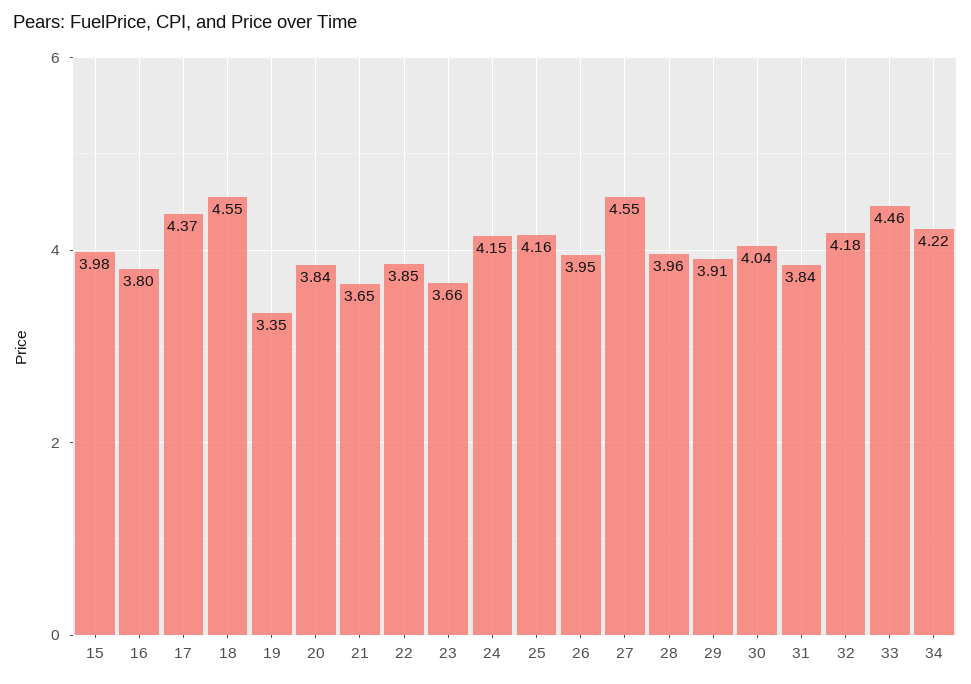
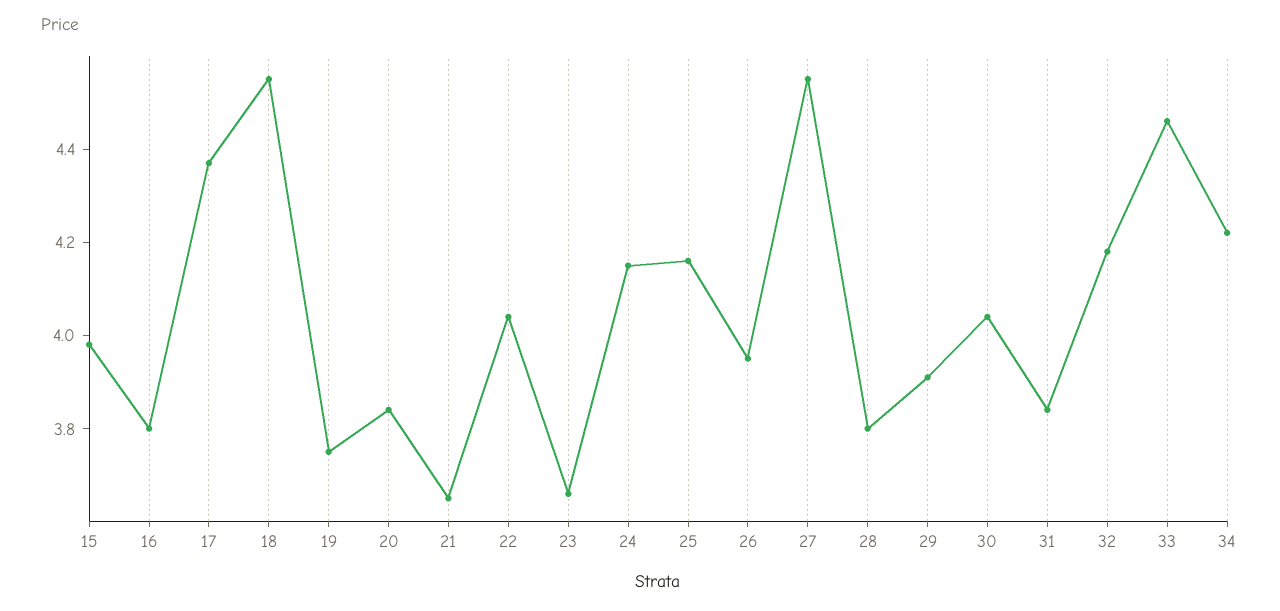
  {
    "15": 3.98,
    "16": 3.8,
    "17": 4.37,
    "18": 4.55,
-   "19": 3.35,
+   "19": 3.75,
    "20": 3.84,
    "21": 3.65,
-   "22": 3.85,
+   "22": 4.05,
    "23": 3.66,
    "24": 4.15,
    "25": 4.16,
    "26": 3.95,
    "27": 4.55,
-   "28": 3.96,
+   "28": 3.8,
    "29": 3.91,
    "30": 4.04,
    "31": 3.84,
    "32": 4.18,
    "33": 4.46,
    "34": 4.22
  }

